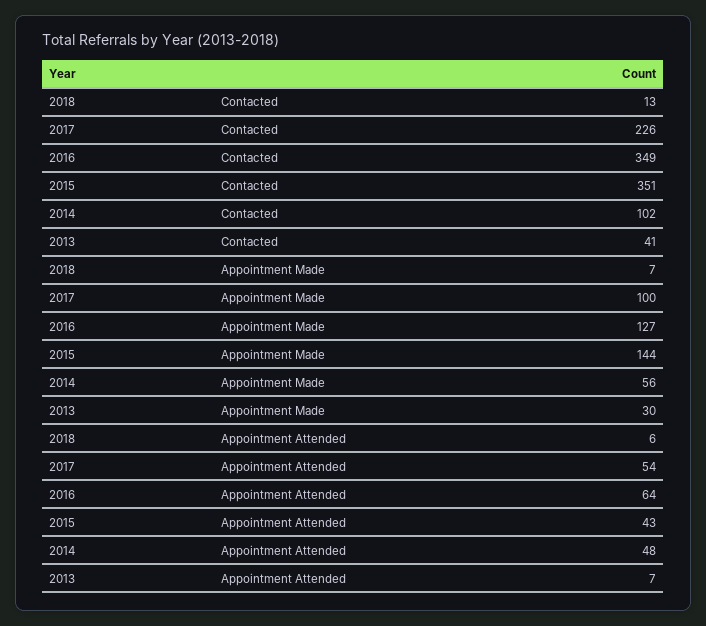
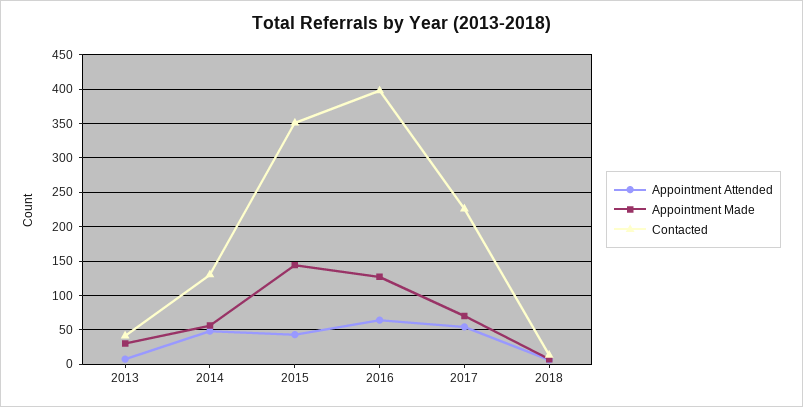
  {
    "Contacted": {
      "2018": 13,
      "2017": 226,
-     "2016": 349,
+     "2016": 400,
      "2015": 351,
-     "2014": 102,
+     "2014": 130,
      "2013": 41
    },
    "Appointment Made": {
      "2018": 7,
-     "2017": 100,
+     "2017": 70,
      "2016": 127,
      "2015": 144,
      "2014": 56,
      "2013": 30
    },
    "Appointment Attended": {
      "2018": 6,
      "2017": 54,
      "2016": 64,
      "2015": 43,
      "2014": 48,
      "2013": 7
    }
  }

